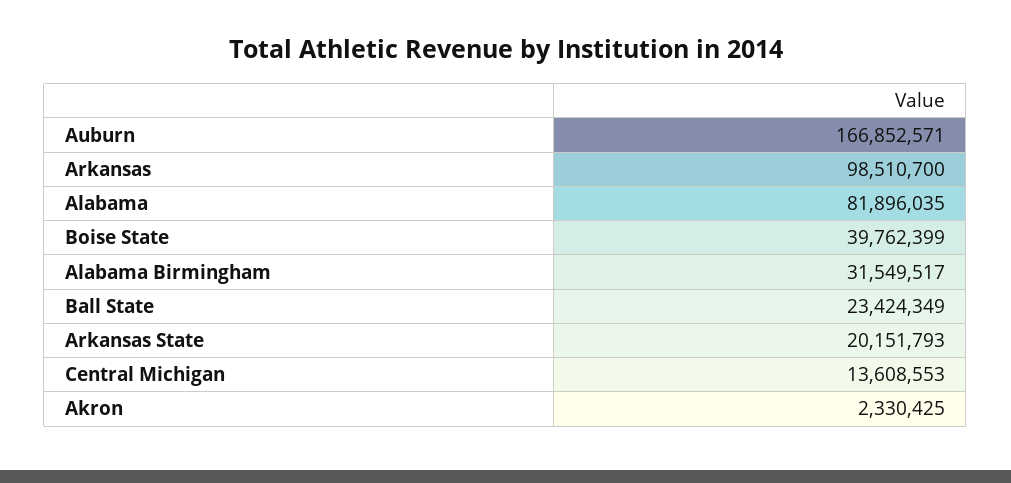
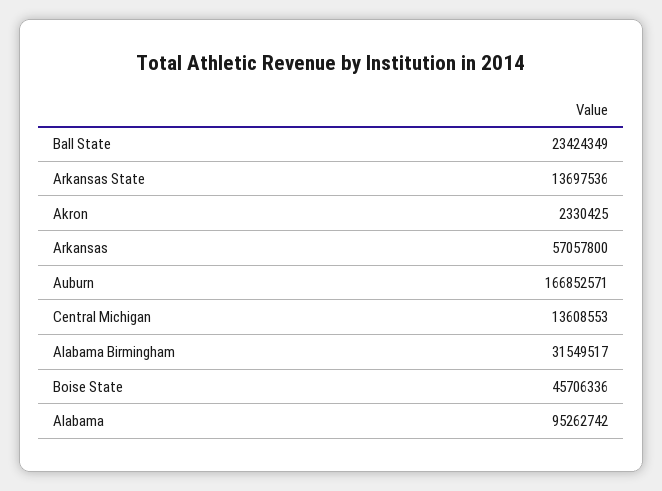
  {
    "Auburn": 166852571,
-   "Arkansas": 98510700,
+   "Arkansas": 57057800,
-   "Alabama": 81896035,
+   "Alabama": 95262742,
-   "Boise State": 39762399,
+   "Boise State": 45706336,
    "Alabama Birmingham": 31549517,
    "Ball State": 23424349,
-   "Arkansas State": 20151793,
+   "Arkansas State": 13697536,
    "Central Michigan": 13608553,
    "Akron": 2330425
  }

